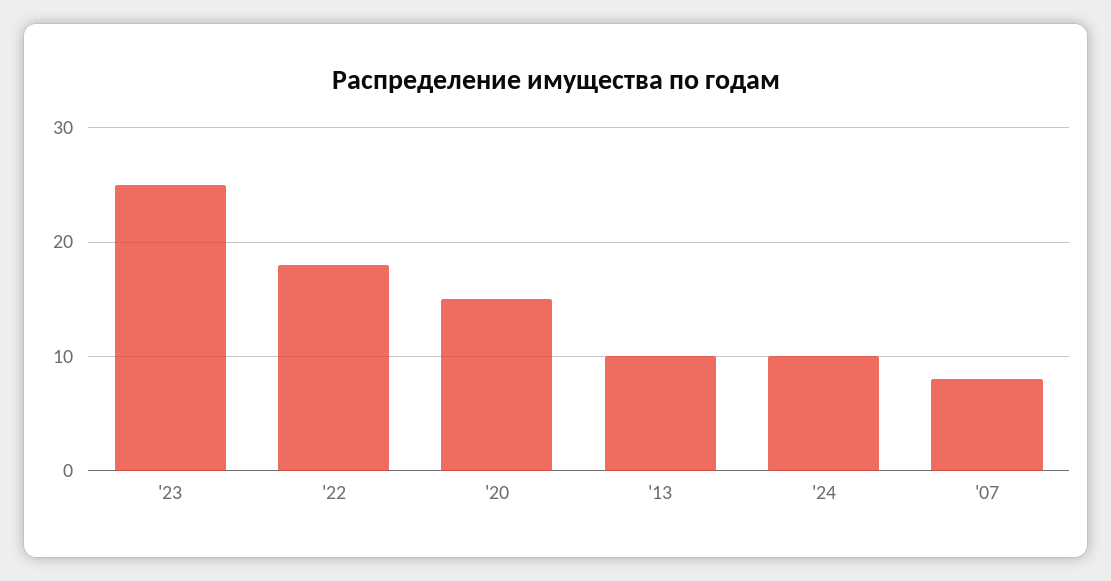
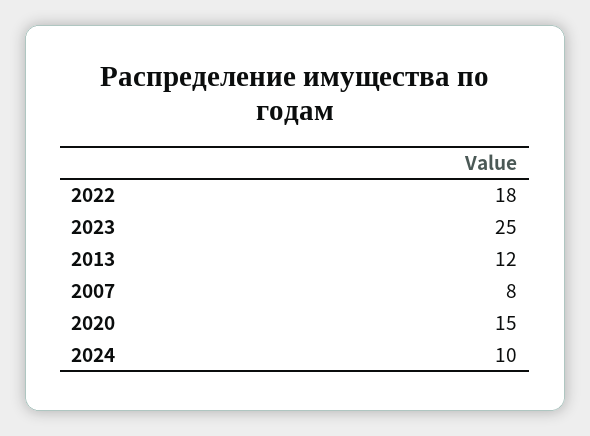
  {
    "'23": 25,
    "'22": 18,
    "'20": 15,
-   "'13": 10,
+   "'13": 12,
    "'24": 10,
    "'07": 8
  }

